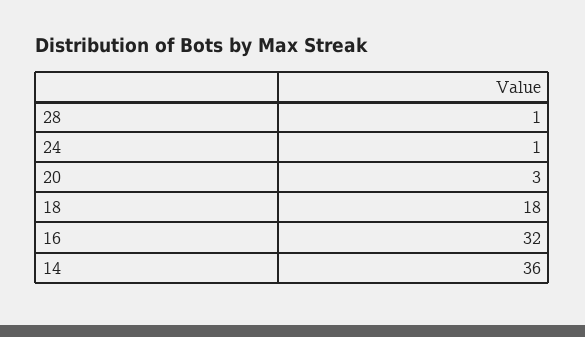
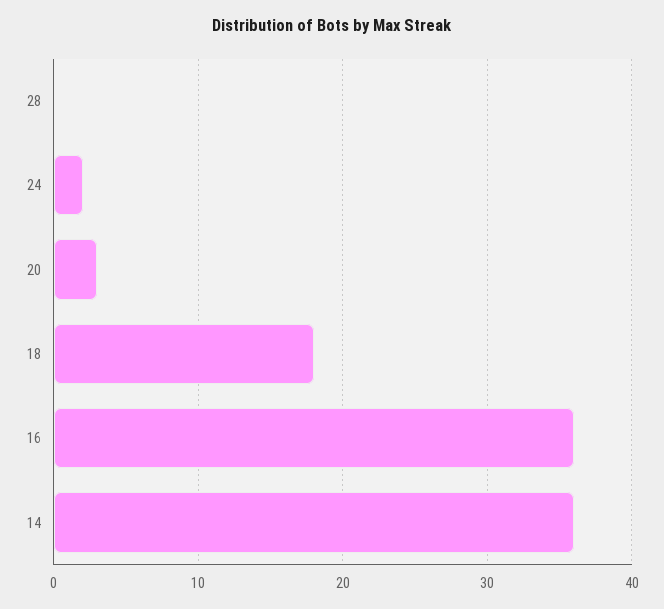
  {
-   "28": 1,
+   "28": 0,
-   "24": 1,
+   "24": 2,
    "20": 3,
    "18": 18,
-   "16": 32,
+   "16": 36,
    "14": 36
  }

